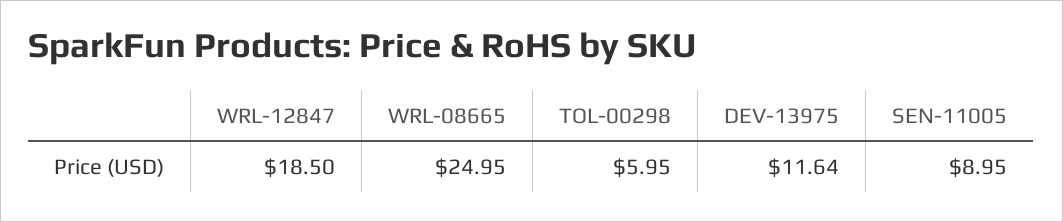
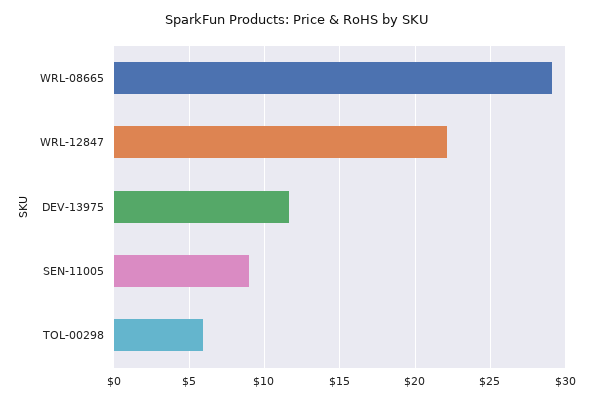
  {
-   "WRL-12847": 18.5,
+   "WRL-12847": 22,
-   "WRL-08665": 24.95,
+   "WRL-08665": 29,
    "TOL-00298": 5.95,
    "DEV-13975": 11.64,
    "SEN-11005": 8.95
  }

